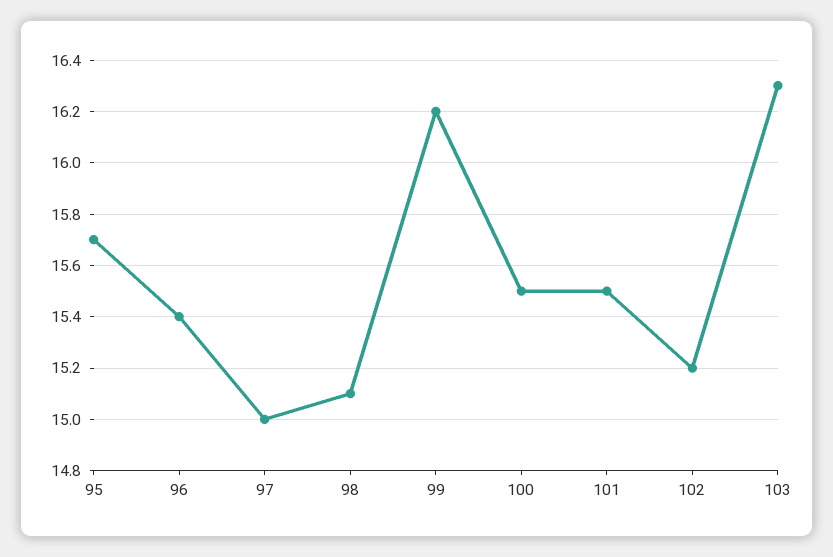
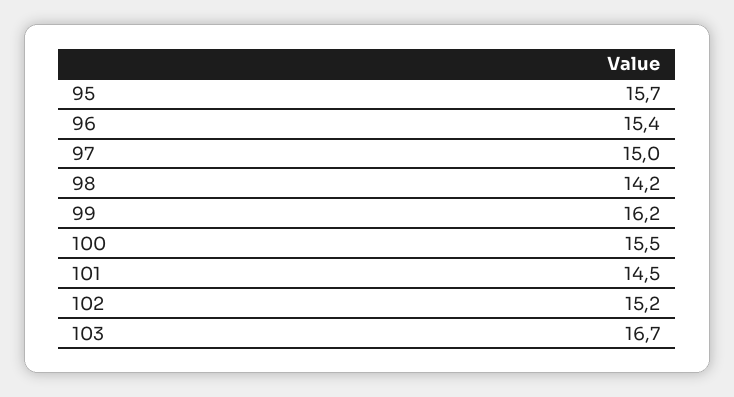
  {
    "95": 15.7,
    "96": 15.4,
    "97": 15,
-   "98": 15.1,
+   "98": 14.2,
    "99": 16.2,
    "100": 15.5,
-   "101": 15.5,
+   "101": 14.5,
    "102": 15.2,
-   "103": 16.3
+   "103": 16.7
  }

